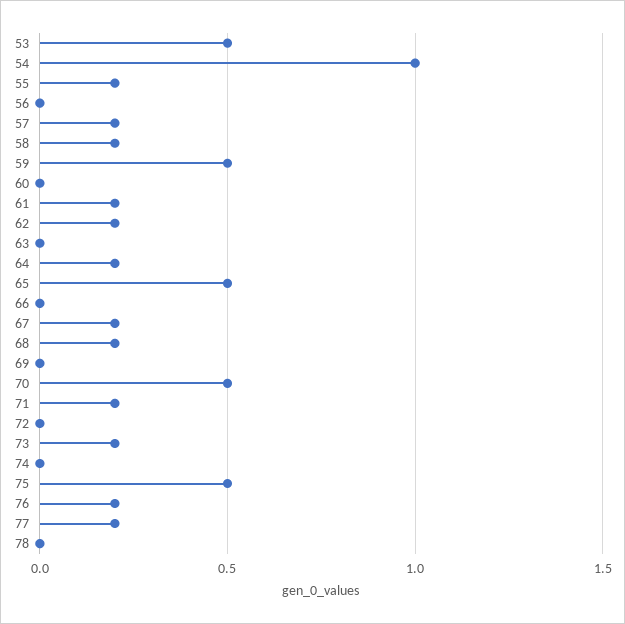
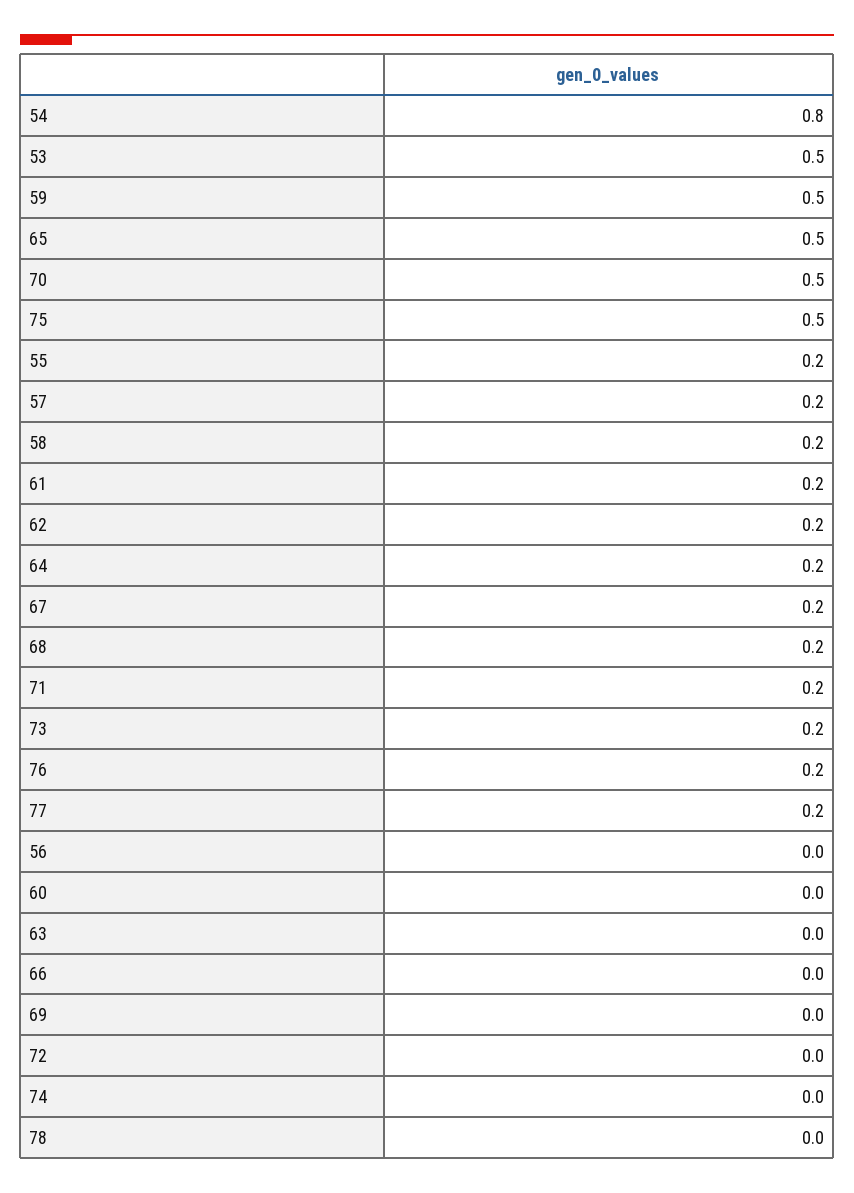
  {
    "53": 0.5,
-   "54": 1,
+   "54": 0.8,
    "55": 0.2,
    "56": 0,
    "57": 0.2,
    "58": 0.2,
    "59": 0.5,
    "60": 0,
    "61": 0.2,
    "62": 0.2,
    "63": 0,
    "64": 0.2,
    "65": 0.5,
    "66": 0,
    "67": 0.2,
    "68": 0.2,
    "69": 0,
    "70": 0.5,
    "71": 0.2,
    "72": 0,
    "73": 0.2,
    "74": 0,
    "75": 0.5,
    "76": 0.2,
    "77": 0.2,
    "78": 0
  }

